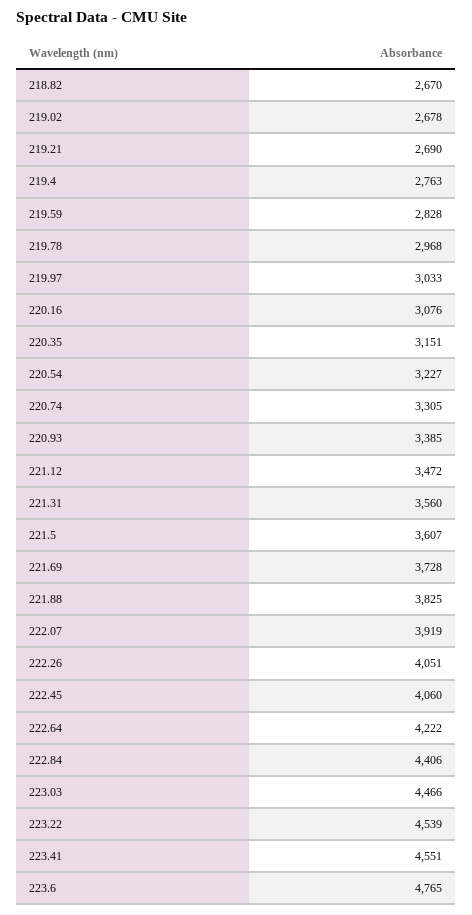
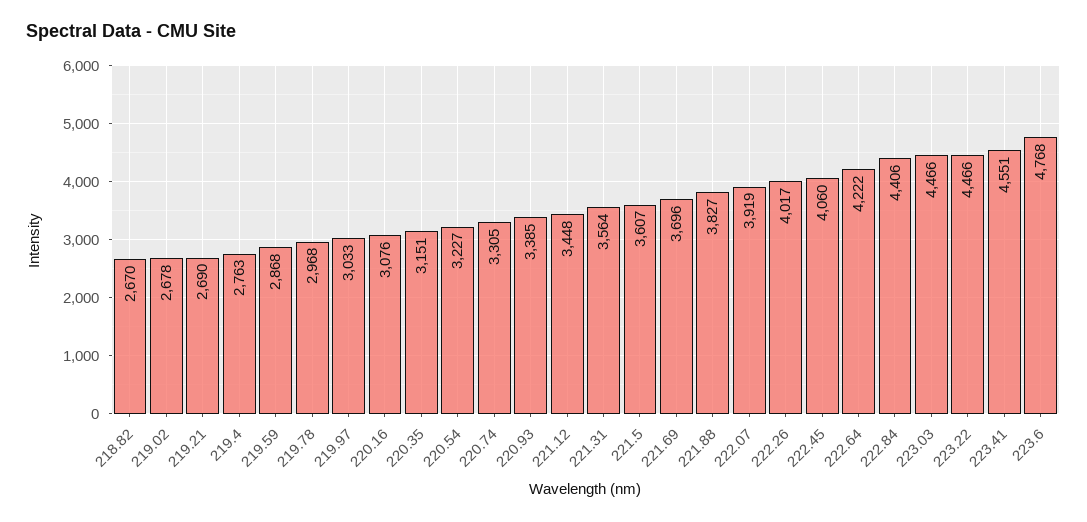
  {
    "218.82": 2670,
    "219.02": 2678,
    "219.21": 2690,
    "219.4": 2763,
-   "219.59": 2828,
+   "219.59": 2868,
    "219.78": 2968,
    "219.97": 3033,
    "220.16": 3076,
    "220.35": 3151,
    "220.54": 3227,
    "220.74": 3305,
    "220.93": 3385,
-   "221.12": 3472,
+   "221.12": 3448,
-   "221.31": 3560,
+   "221.31": 3564,
    "221.5": 3607,
-   "221.69": 3728,
+   "221.69": 3696,
-   "221.88": 3825,
+   "221.88": 3827,
    "222.07": 3919,
-   "222.26": 4051,
+   "222.26": 4017,
    "222.45": 4060,
    "222.64": 4222,
    "222.84": 4406,
    "223.03": 4466,
-   "223.22": 4539,
+   "223.22": 4466,
    "223.41": 4551,
-   "223.6": 4765
+   "223.6": 4768
  }

